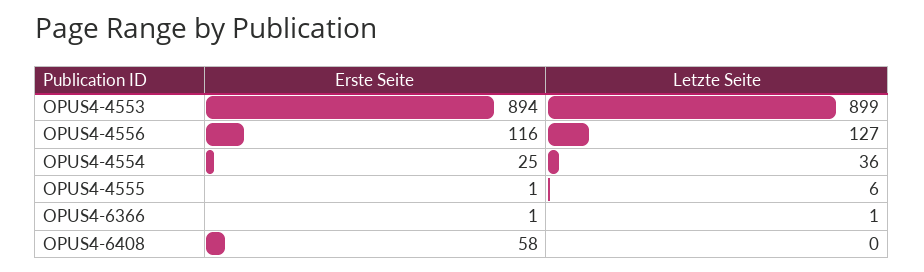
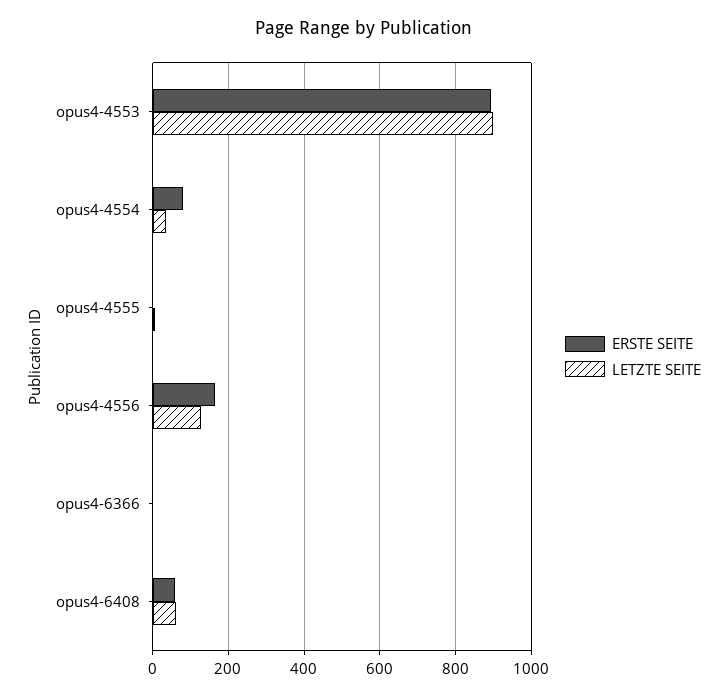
  {
    "Erste Seite": {
      "OPUS4-4553": 894,
-     "OPUS4-4556": 116,
+     "OPUS4-4556": 160,
-     "OPUS4-4554": 25,
+     "OPUS4-4554": 80,
      "OPUS4-4555": 1,
      "OPUS4-6366": 1,
      "OPUS4-6408": 58
    },
    "Letzte Seite": {
      "OPUS4-4553": 899,
      "OPUS4-4556": 127,
      "OPUS4-4554": 36,
      "OPUS4-4555": 6,
      "OPUS4-6366": 1,
-     "OPUS4-6408": 0
+     "OPUS4-6408": 60
    }
  }

